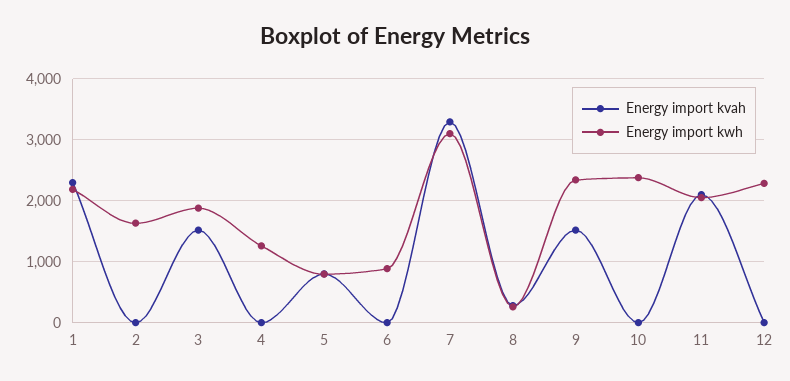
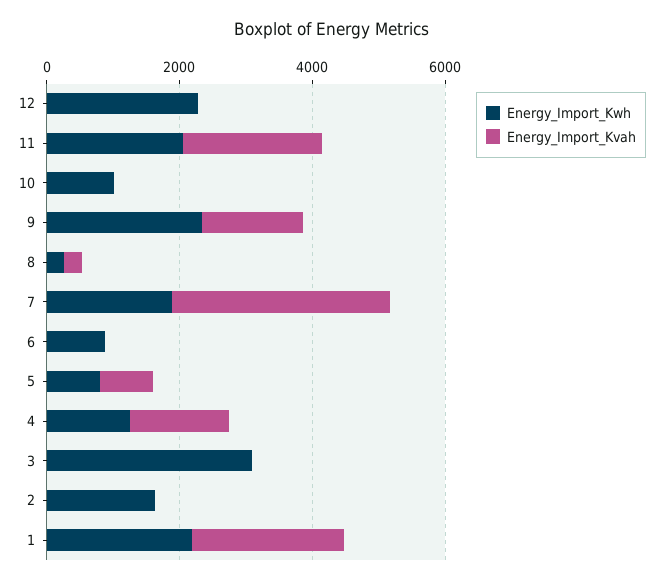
  {
    "Energy import kvah": {
      "1": 2300,
      "2": 0,
-     "3": 1500,
+     "3": 0,
-     "4": 0,
+     "4": 1500,
      "5": 800,
      "6": 0,
      "7": 3300,
      "8": 300,
      "9": 1500,
      "10": 0,
      "11": 2100,
      "12": 0
    },
    "Energy import kwh": {
      "1": 2200,
      "2": 1600,
-     "3": 1900,
+     "3": 3000,
      "4": 1300,
      "5": 800,
      "6": 900,
-     "7": 3100,
+     "7": 2000,
      "8": 300,
      "9": 2300,
-     "10": 2400,
+     "10": 1000,
      "11": 2100,
      "12": 2300
    }
  }

